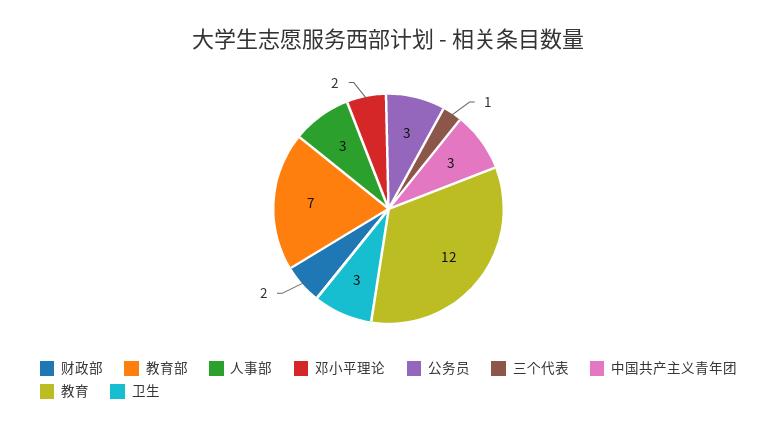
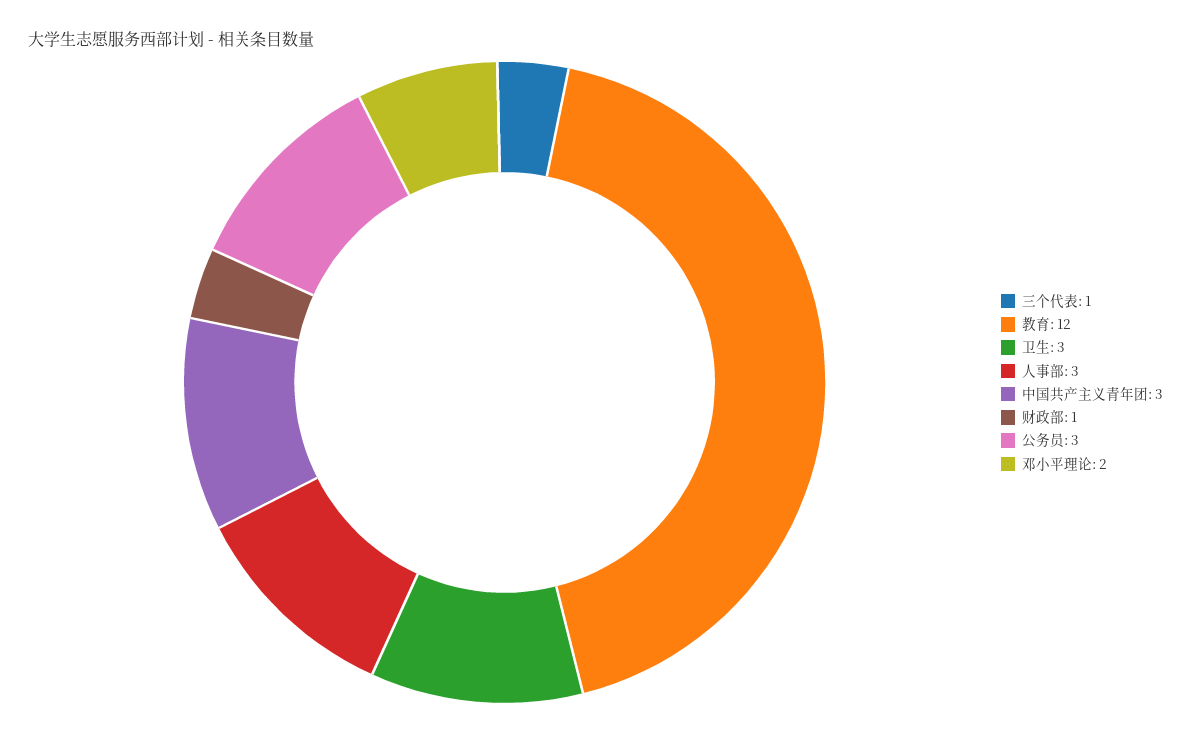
  {
-   "财政部": 2,
+   "财政部": 1,
-   "教育部": 7,
    "人事部": 3,
    "邓小平理论": 2,
    "公务员": 3,
    "三个代表": 1,
    "中国共产主义青年团": 3,
    "教育": 12,
    "卫生": 3
  }

